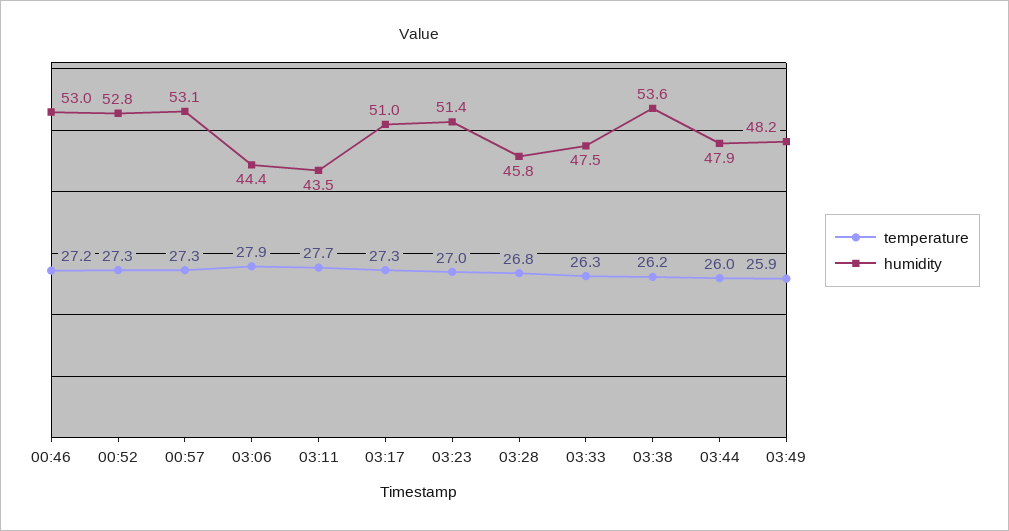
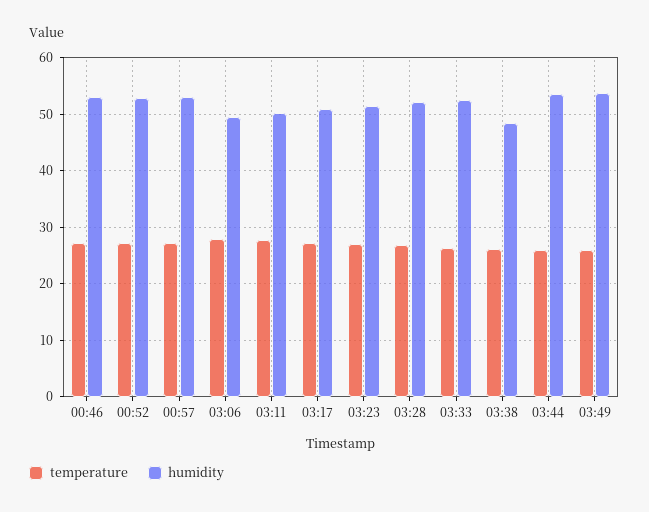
  {
    "temperature": {
      "00:46": 27.2,
      "00:52": 27.3,
      "00:57": 27.3,
      "03:06": 27.9,
      "03:11": 27.7,
      "03:17": 27.3,
      "03:23": 27,
      "03:28": 26.8,
      "03:33": 26.3,
      "03:38": 26.2,
      "03:44": 26,
      "03:49": 25.9
    },
    "humidity": {
      "00:46": 53,
      "00:52": 52.8,
      "00:57": 53.1,
-     "03:06": 44.4,
+     "03:06": 50,
-     "03:11": 43.5,
+     "03:11": 50,
      "03:17": 51,
      "03:23": 51.4,
-     "03:28": 45.8,
+     "03:28": 52,
-     "03:33": 47.5,
+     "03:33": 52,
-     "03:38": 53.6,
+     "03:38": 48,
-     "03:44": 47.9,
+     "03:44": 54,
-     "03:49": 48.2
+     "03:49": 54
    }
  }

